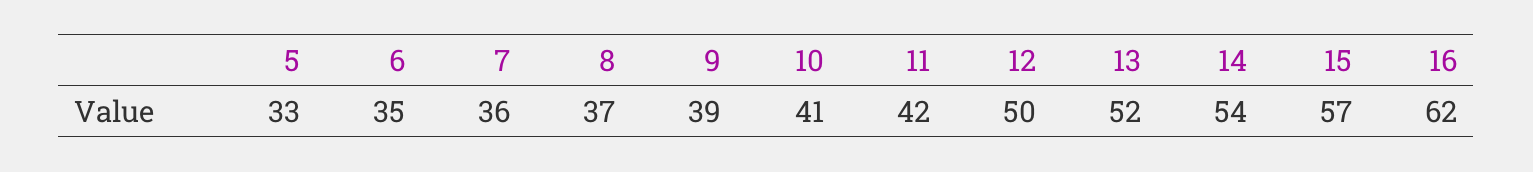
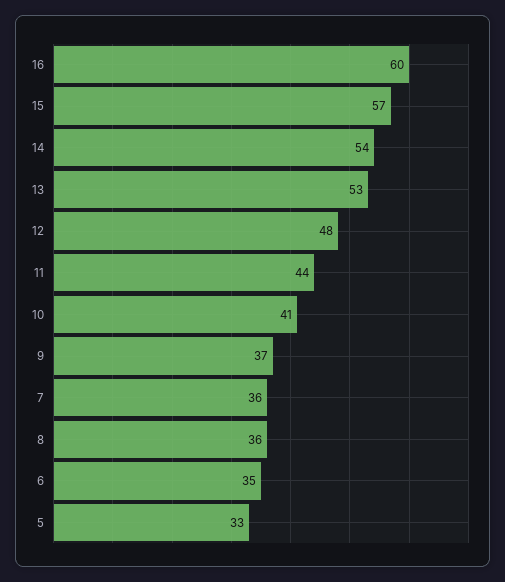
  {
    "5": 33,
    "6": 35,
    "7": 36,
-   "8": 37,
+   "8": 36,
-   "9": 39,
+   "9": 37,
    "10": 41,
-   "11": 42,
+   "11": 44,
-   "12": 50,
+   "12": 48,
-   "13": 52,
+   "13": 53,
    "14": 54,
    "15": 57,
-   "16": 62
+   "16": 60
  }

